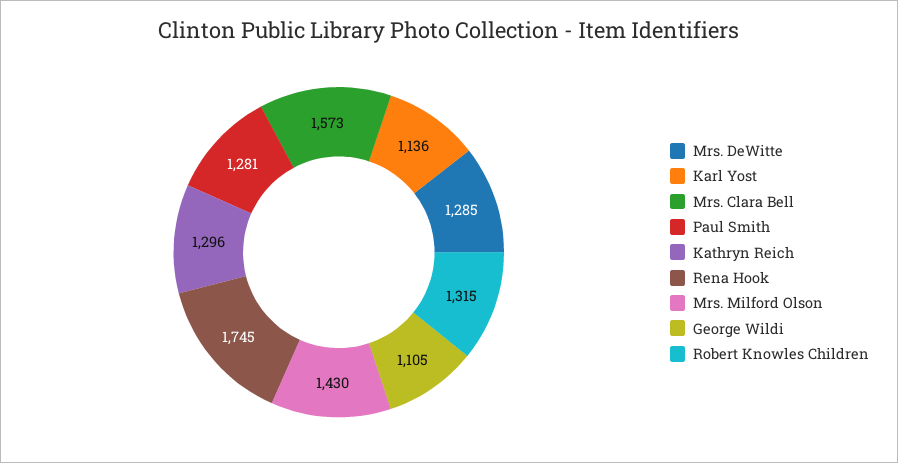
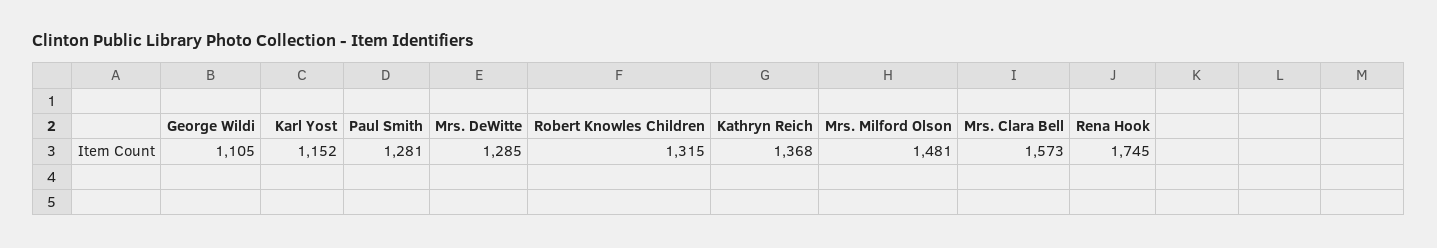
  {
    "Mrs. DeWitte": 1285,
-   "Karl Yost": 1136,
+   "Karl Yost": 1152,
    "Mrs. Clara Bell": 1573,
    "Paul Smith": 1281,
-   "Kathryn Reich": 1296,
+   "Kathryn Reich": 1368,
    "Rena Hook": 1745,
-   "Mrs. Milford Olson": 1430,
+   "Mrs. Milford Olson": 1481,
    "George Wildi": 1105,
    "Robert Knowles Children": 1315
  }

